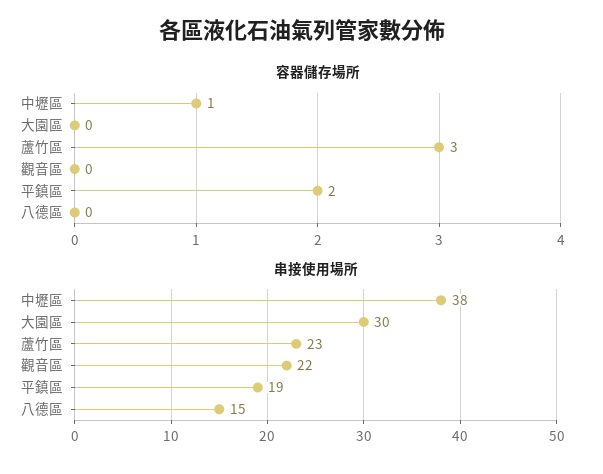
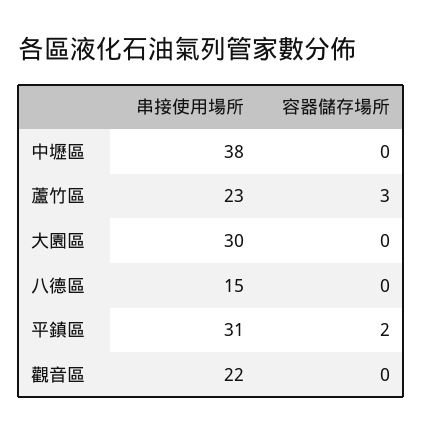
  {
    "容器儲存場所": {
-     "中壢區": 1,
+     "中壢區": 0,
      "大園區": 0,
      "蘆竹區": 3,
      "觀音區": 0,
      "平鎮區": 2,
      "八德區": 0
    },
    "串接使用場所": {
      "中壢區": 38,
      "大園區": 30,
      "蘆竹區": 23,
      "觀音區": 22,
-     "平鎮區": 19,
+     "平鎮區": 31,
      "八德區": 15
    }
  }

